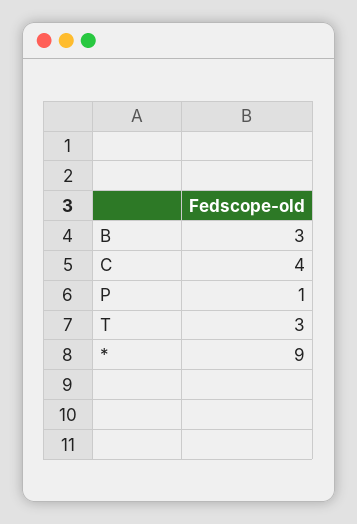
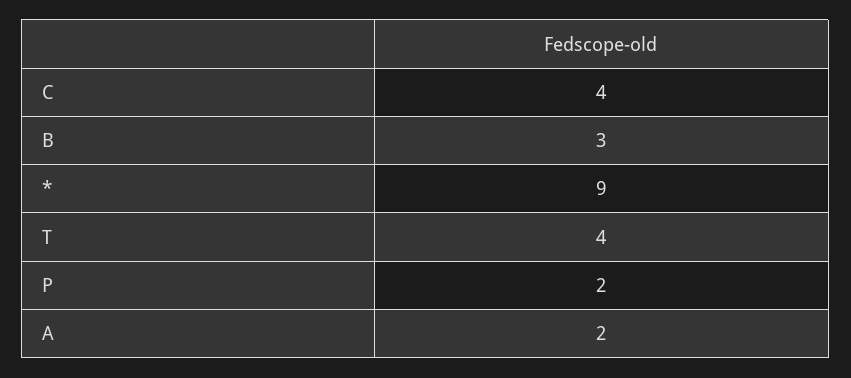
  {
    "B": 3,
    "C": 4,
-   "P": 1,
+   "P": 2,
-   "T": 3,
+   "T": 4,
-   "*": 9
+   "*": 9,
+   "A": 2
  }

